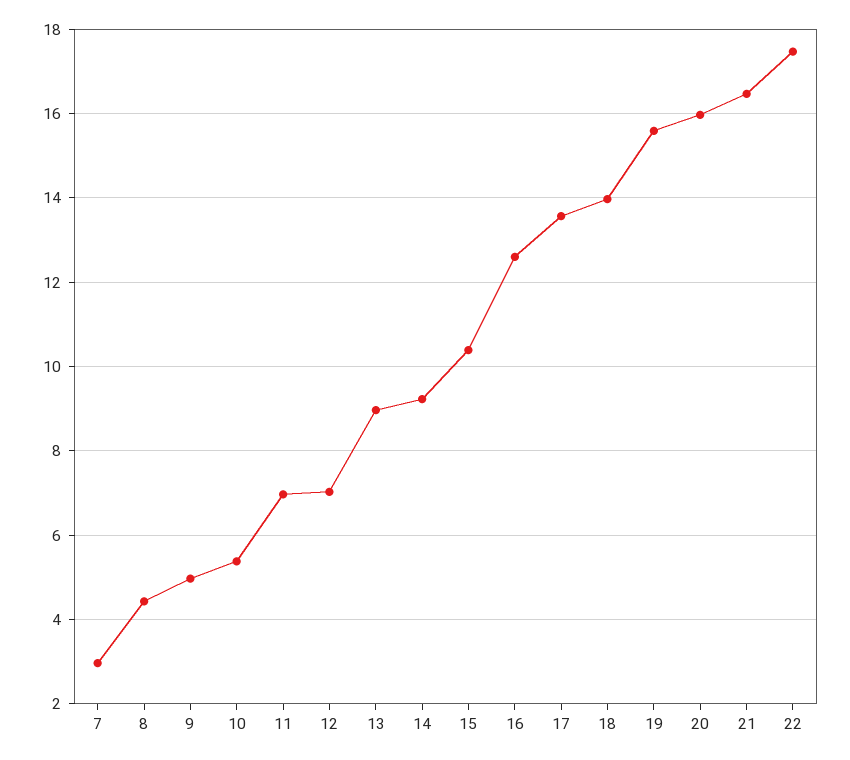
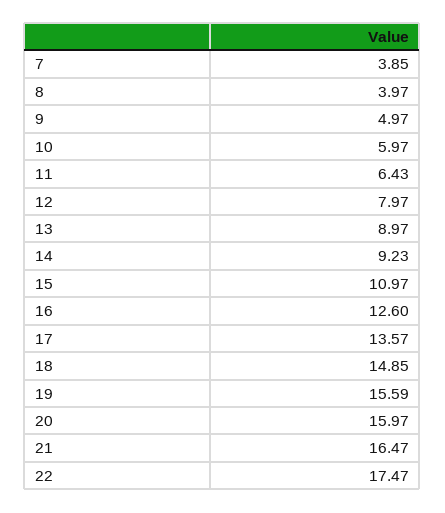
  {
-   "7": 3,
+   "7": 3.85,
-   "8": 4.4,
+   "8": 3.97,
    "9": 4.97,
-   "10": 5.4,
+   "10": 5.97,
-   "11": 7,
+   "11": 6.43,
-   "12": 7,
+   "12": 7.97,
    "13": 8.97,
    "14": 9.23,
-   "15": 10.4,
+   "15": 10.97,
    "16": 12.6,
    "17": 13.57,
-   "18": 14,
+   "18": 14.85,
    "19": 15.59,
    "20": 15.97,
    "21": 16.47,
    "22": 17.47
  }

